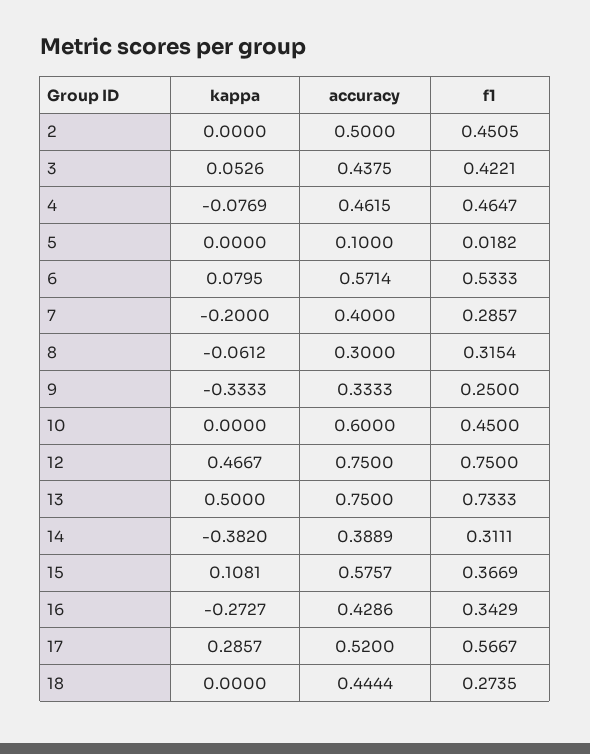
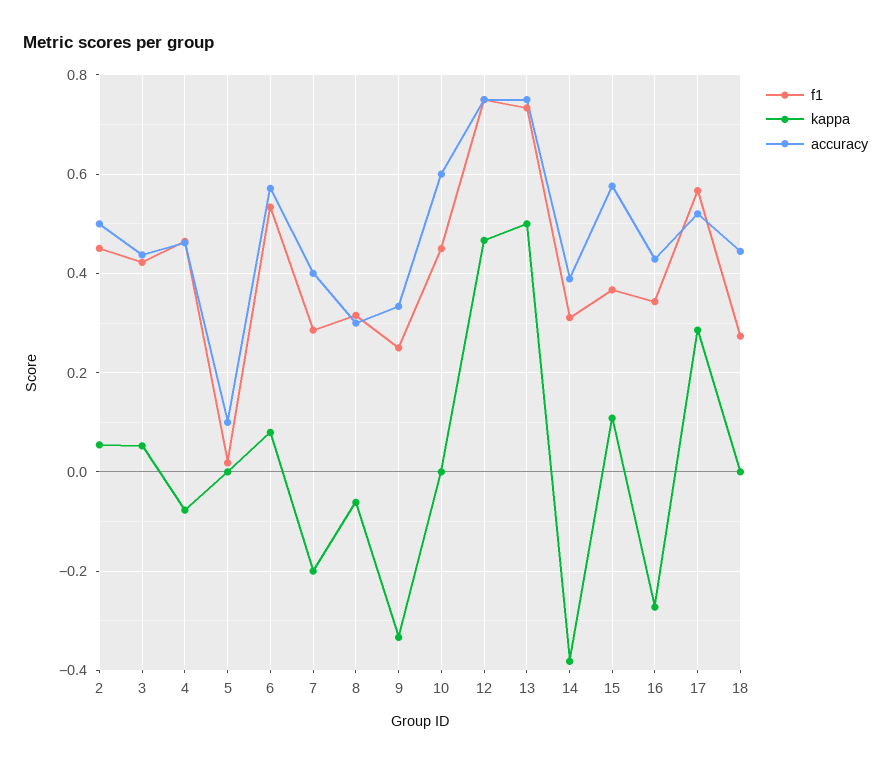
  {
    "kappa": {
-     "2": 0,
+     "2": 0.06,
      "3": 0.0526,
      "4": -0.0769,
      "5": 0,
      "6": 0.0795,
      "7": -0.2,
      "8": -0.0612,
      "9": -0.3333,
      "10": 0,
      "12": 0.4667,
      "13": 0.5,
      "14": -0.382,
      "15": 0.1081,
      "16": -0.2727,
      "17": 0.2857,
      "18": 0
    },
    "accuracy": {
      "2": 0.5,
      "3": 0.4375,
      "4": 0.4615,
      "5": 0.1,
      "6": 0.5714,
      "7": 0.4,
      "8": 0.3,
      "9": 0.3333,
      "10": 0.6,
      "12": 0.75,
      "13": 0.75,
      "14": 0.3889,
      "15": 0.5757,
      "16": 0.4286,
      "17": 0.52,
      "18": 0.4444
    },
    "f1": {
      "2": 0.4505,
      "3": 0.4221,
      "4": 0.4647,
      "5": 0.0182,
      "6": 0.5333,
      "7": 0.2857,
      "8": 0.3154,
      "9": 0.25,
      "10": 0.45,
      "12": 0.75,
      "13": 0.7333,
      "14": 0.3111,
      "15": 0.3669,
      "16": 0.3429,
      "17": 0.5667,
      "18": 0.2735
    }
  }

